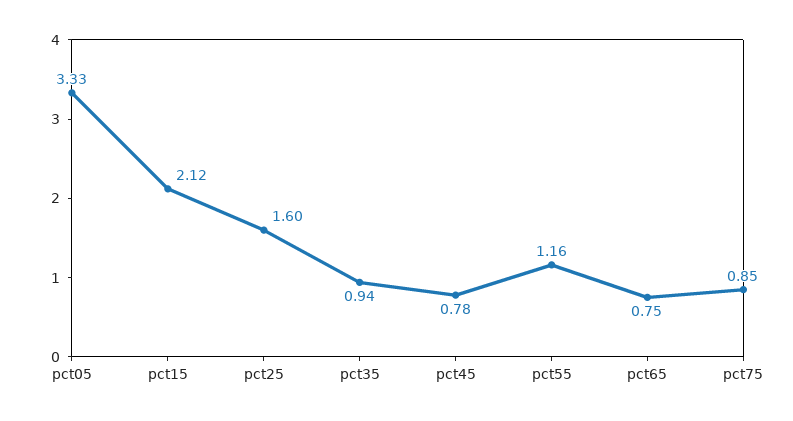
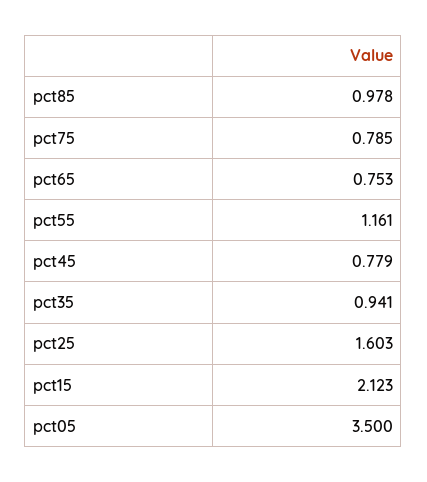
  {
-   "pct05": 3.33,
+   "pct05": 3.5,
    "pct15": 2.123,
    "pct25": 1.603,
    "pct35": 0.941,
    "pct45": 0.779,
    "pct55": 1.161,
    "pct65": 0.753,
-   "pct75": 0.85
+   "pct75": 0.785,
+   "pct85": 0.978
  }

